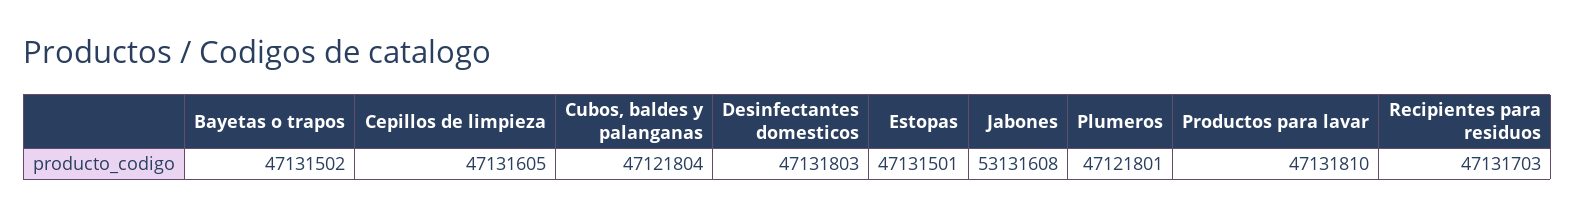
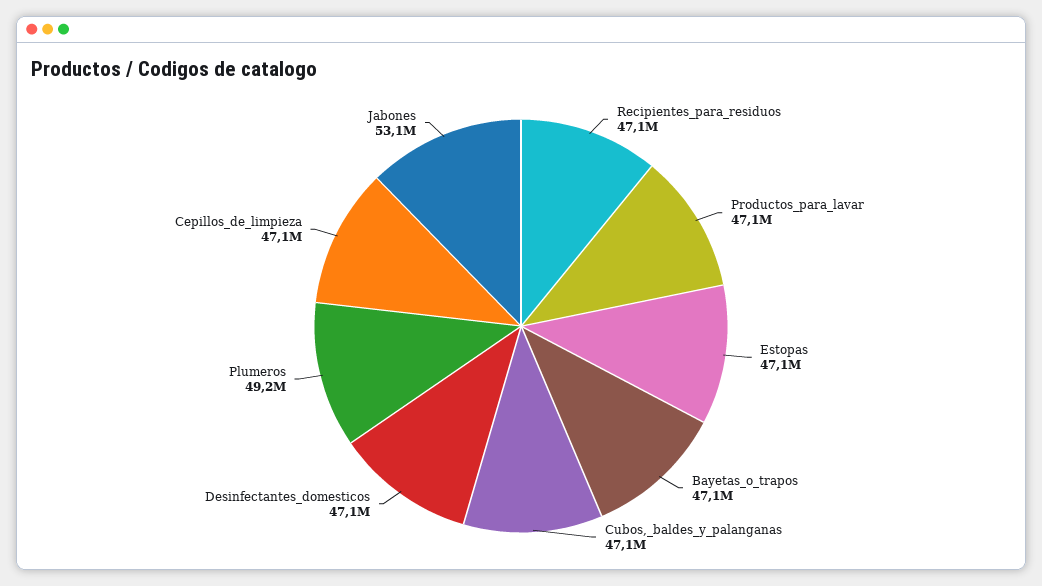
  {
    "Bayetas o trapos": 47131502,
    "Cepillos de limpieza": 47131605,
    "Cubos, baldes y palanganas": 47121804,
    "Desinfectantes domesticos": 47131803,
    "Estopas": 47131501,
    "Jabones": 53131608,
-   "Plumeros": 47121801,
+   "Plumeros": 49200000,
    "Productos para lavar": 47131810,
    "Recipientes para residuos": 47131703
  }

